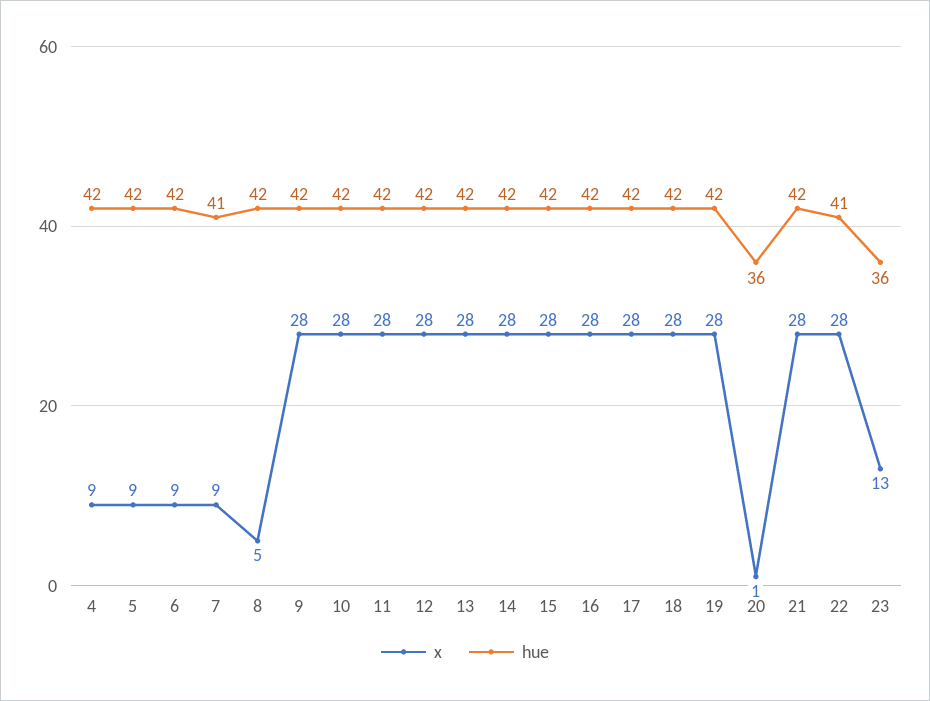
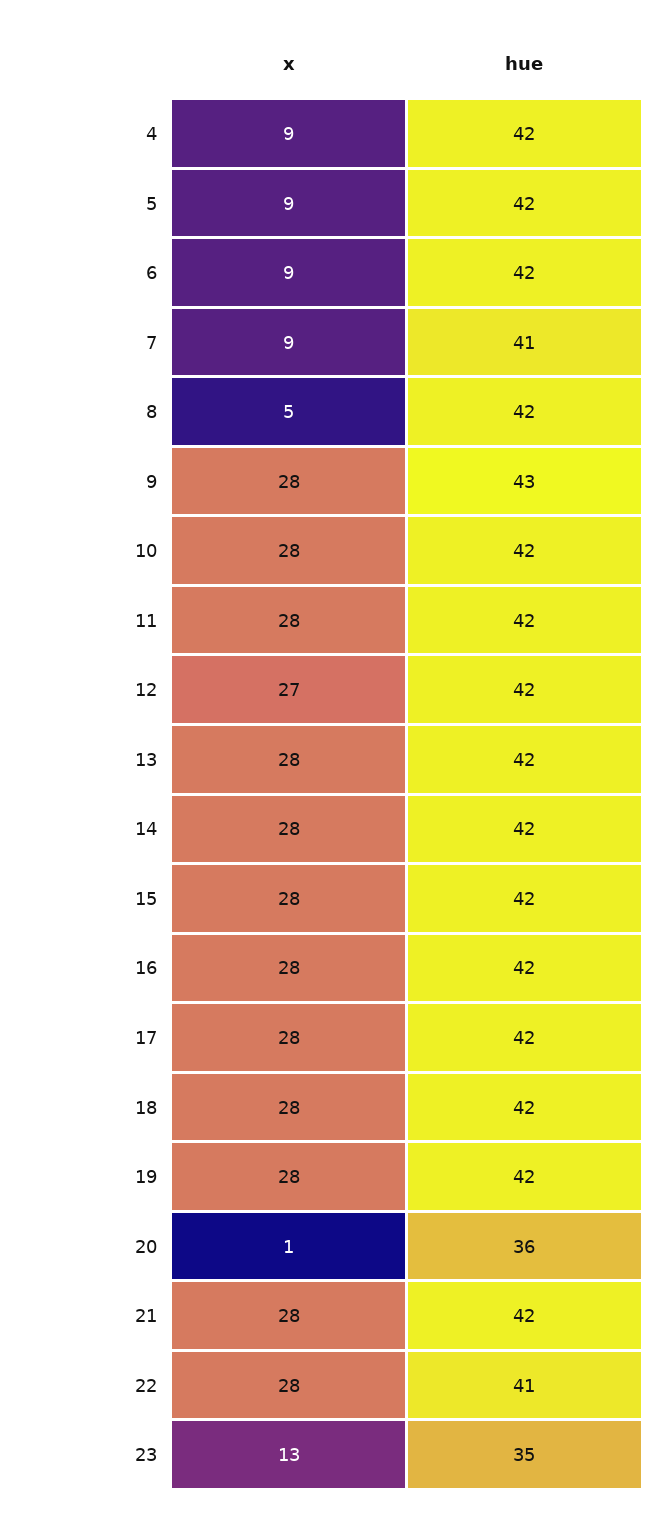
  {
    "x": {
      "4": 9,
      "5": 9,
      "6": 9,
      "7": 9,
      "8": 5,
      "9": 28,
      "10": 28,
      "11": 28,
-     "12": 28,
+     "12": 27,
      "13": 28,
      "14": 28,
      "15": 28,
      "16": 28,
      "17": 28,
      "18": 28,
      "19": 28,
      "20": 1,
      "21": 28,
      "22": 28,
      "23": 13
    },
    "hue": {
      "4": 42,
      "5": 42,
      "6": 42,
      "7": 41,
      "8": 42,
-     "9": 42,
+     "9": 43,
      "10": 42,
      "11": 42,
      "12": 42,
      "13": 42,
      "14": 42,
      "15": 42,
      "16": 42,
      "17": 42,
      "18": 42,
      "19": 42,
      "20": 36,
      "21": 42,
      "22": 41,
-     "23": 36
+     "23": 35
    }
  }

